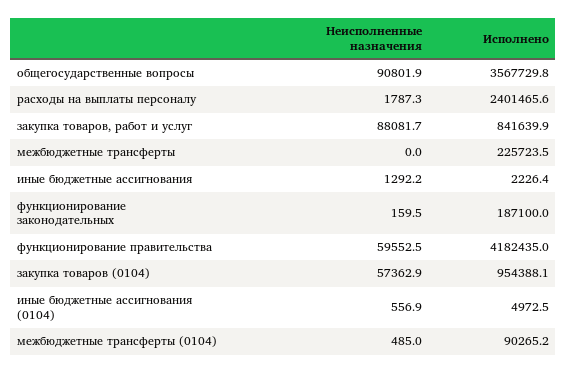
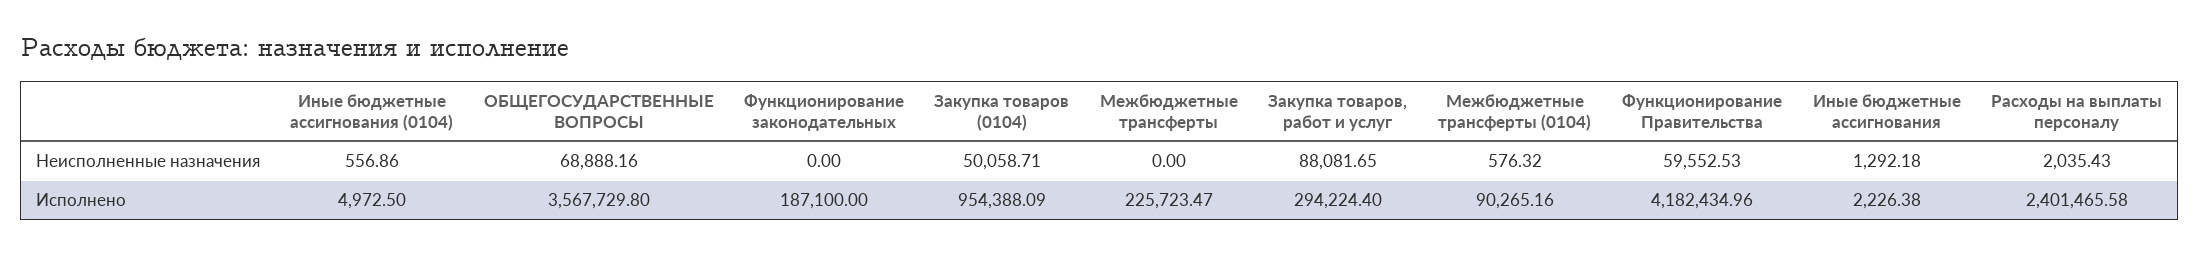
  {
    "Неисполненные назначения": {
-     "общегосударственные вопросы": 90801.9,
+     "общегосударственные вопросы": 68888.16,
-     "расходы на выплаты персоналу": 1787.3,
+     "расходы на выплаты персоналу": 2035.43,
      "закупка товаров, работ и услуг": 88081.65,
      "межбюджетные трансферты": 0,
      "иные бюджетные ассигнования": 1292.18,
-     "функционирование законодательных": 159.5,
+     "функционирование законодательных": 0,
      "функционирование правительства": 59552.53,
-     "закупка товаров (0104)": 57362.9,
+     "закупка товаров (0104)": 50058.71,
      "иные бюджетные ассигнования (0104)": 556.86,
-     "межбюджетные трансферты (0104)": 485
+     "межбюджетные трансферты (0104)": 576.32
    },
    "Исполнено": {
      "общегосударственные вопросы": 3567729.8,
      "расходы на выплаты персоналу": 2401465.58,
-     "закупка товаров, работ и услуг": 841639.9,
+     "закупка товаров, работ и услуг": 294224.4,
      "межбюджетные трансферты": 225723.47,
      "иные бюджетные ассигнования": 2226.38,
      "функционирование законодательных": 187100,
      "функционирование правительства": 4182434.96,
      "закупка товаров (0104)": 954388.09,
      "иные бюджетные ассигнования (0104)": 4972.5,
      "межбюджетные трансферты (0104)": 90265.16
    }
  }

